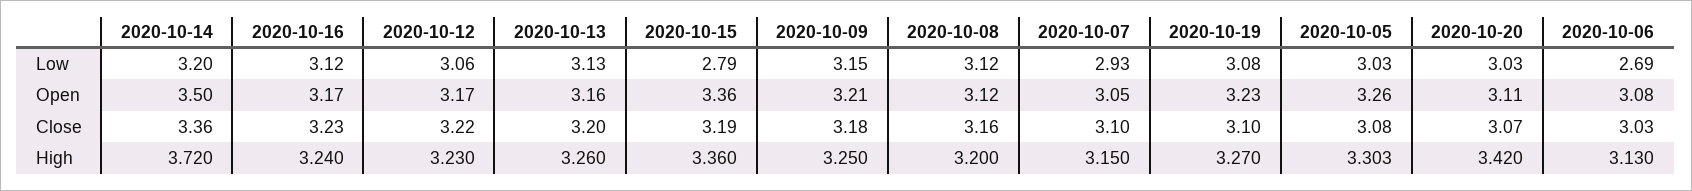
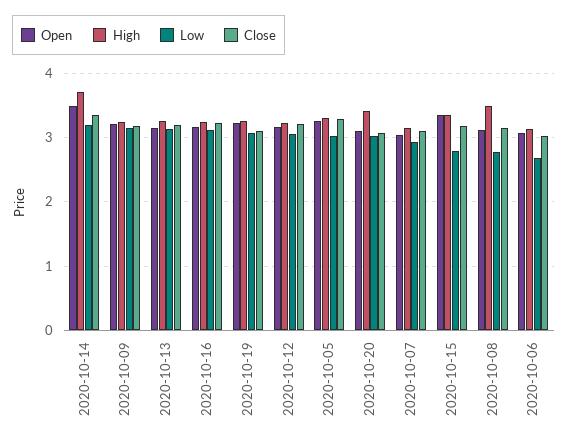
  {
    "Low": {
      "2020-10-14": 3.2,
      "2020-10-16": 3.12,
      "2020-10-12": 3.06,
      "2020-10-13": 3.13,
      "2020-10-15": 2.79,
      "2020-10-09": 3.15,
-     "2020-10-08": 3.12,
+     "2020-10-08": 2.8,
      "2020-10-07": 2.93,
      "2020-10-19": 3.08,
      "2020-10-05": 3.03,
      "2020-10-20": 3.03,
      "2020-10-06": 2.69
    },
    "Open": {
      "2020-10-14": 3.5,
      "2020-10-16": 3.17,
      "2020-10-12": 3.17,
      "2020-10-13": 3.16,
      "2020-10-15": 3.36,
      "2020-10-09": 3.21,
      "2020-10-08": 3.12,
      "2020-10-07": 3.05,
      "2020-10-19": 3.23,
      "2020-10-05": 3.26,
      "2020-10-20": 3.11,
      "2020-10-06": 3.08
    },
    "Close": {
      "2020-10-14": 3.36,
      "2020-10-16": 3.23,
      "2020-10-12": 3.22,
      "2020-10-13": 3.2,
      "2020-10-15": 3.19,
      "2020-10-09": 3.18,
      "2020-10-08": 3.16,
      "2020-10-07": 3.1,
      "2020-10-19": 3.1,
-     "2020-10-05": 3.08,
+     "2020-10-05": 3.3,
      "2020-10-20": 3.07,
      "2020-10-06": 3.03
    },
    "High": {
      "2020-10-14": 3.72,
      "2020-10-16": 3.24,
      "2020-10-12": 3.23,
      "2020-10-13": 3.26,
      "2020-10-15": 3.36,
      "2020-10-09": 3.25,
-     "2020-10-08": 3.2,
+     "2020-10-08": 3.5,
      "2020-10-07": 3.15,
      "2020-10-19": 3.27,
      "2020-10-05": 3.303,
      "2020-10-20": 3.42,
      "2020-10-06": 3.13
    }
  }

